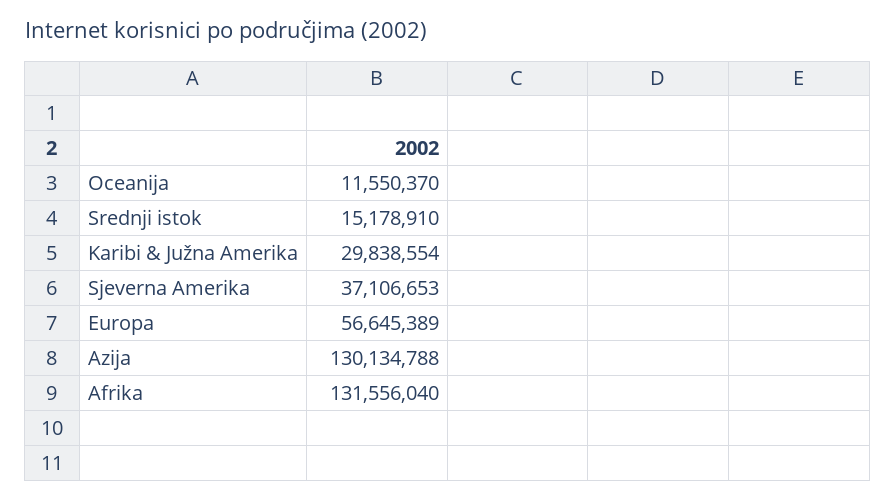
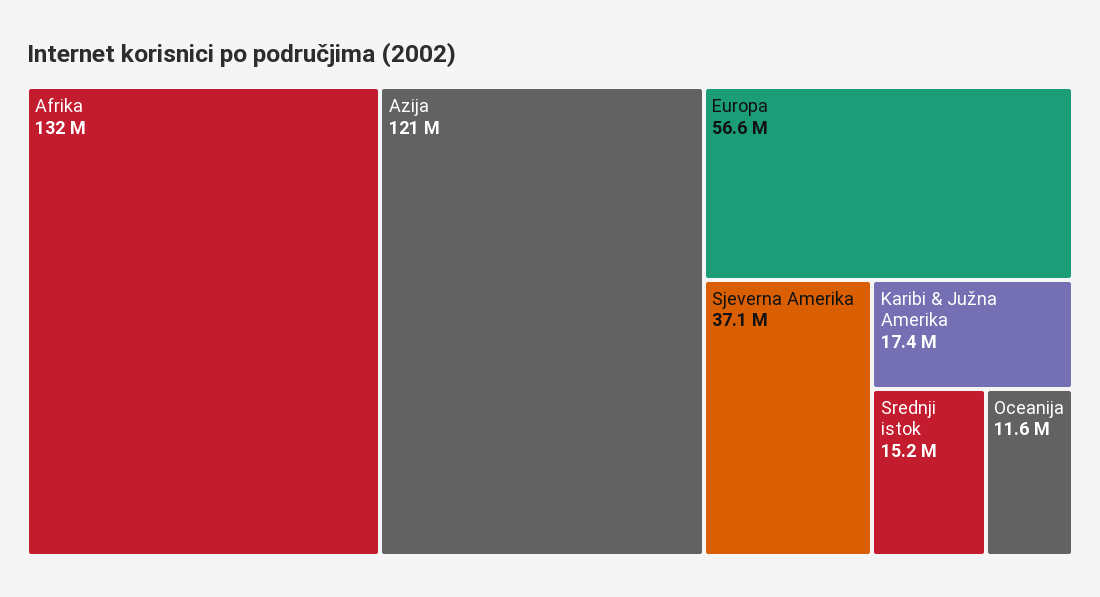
  {
    "Oceanija": 11550370,
    "Srednji istok": 15178910,
-   "Karibi & Južna Amerika": 29838554,
+   "Karibi & Južna Amerika": 17400000,
    "Sjeverna Amerika": 37106653,
    "Europa": 56645389,
-   "Azija": 130134788,
+   "Azija": 121000000,
    "Afrika": 131556040
  }

